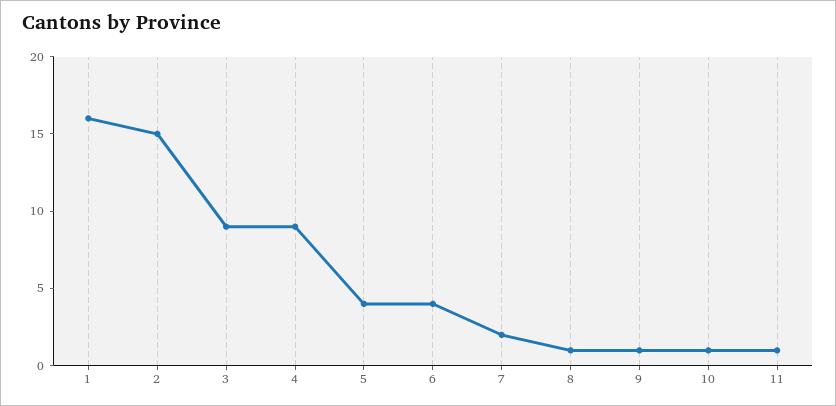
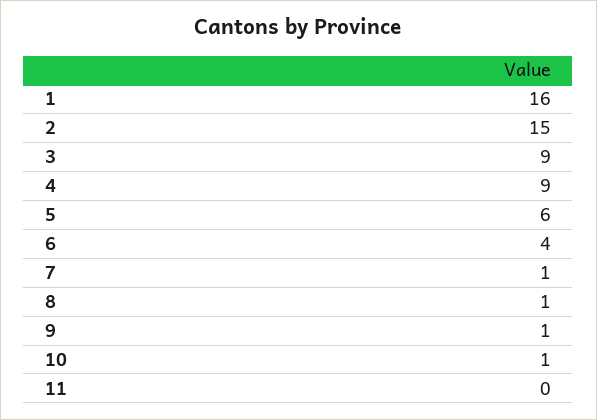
  {
    "1": 16,
    "2": 15,
    "3": 9,
    "4": 9,
-   "5": 4,
+   "5": 6,
    "6": 4,
-   "7": 2,
+   "7": 1,
    "8": 1,
    "9": 1,
    "10": 1,
-   "11": 1
+   "11": 0
  }

